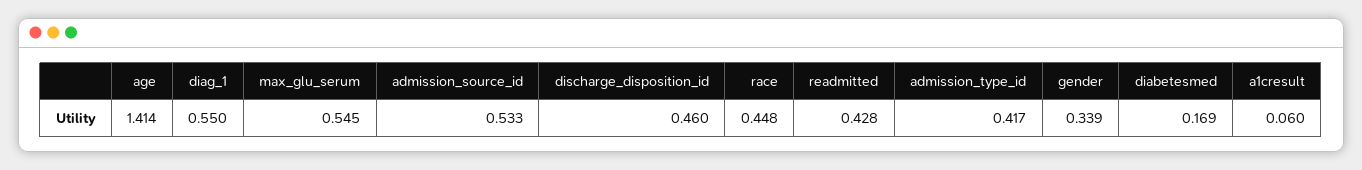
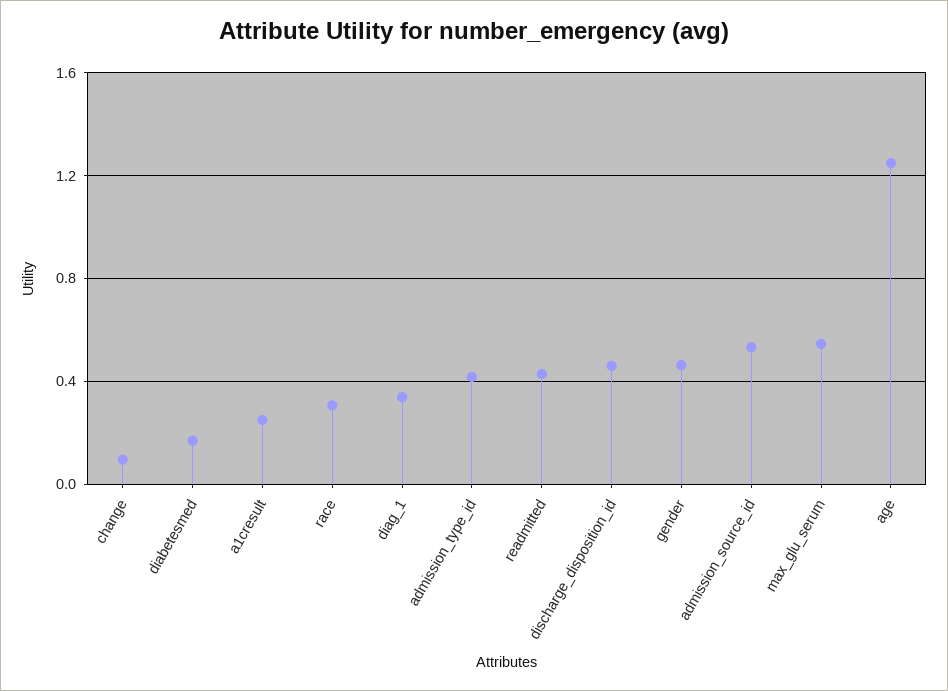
  {
-   "age": 1.414,
+   "age": 1.25,
-   "diag_1": 0.55,
+   "diag_1": 0.35,
    "max_glu_serum": 0.545,
    "admission_source_id": 0.533,
    "discharge_disposition_id": 0.46,
-   "race": 0.448,
+   "race": 0.3,
    "readmitted": 0.428,
    "admission_type_id": 0.417,
-   "gender": 0.339,
+   "gender": 0.45,
    "diabetesmed": 0.169,
-   "a1cresult": 0.06
+   "a1cresult": 0.25,
+   "change": 0.1
  }

